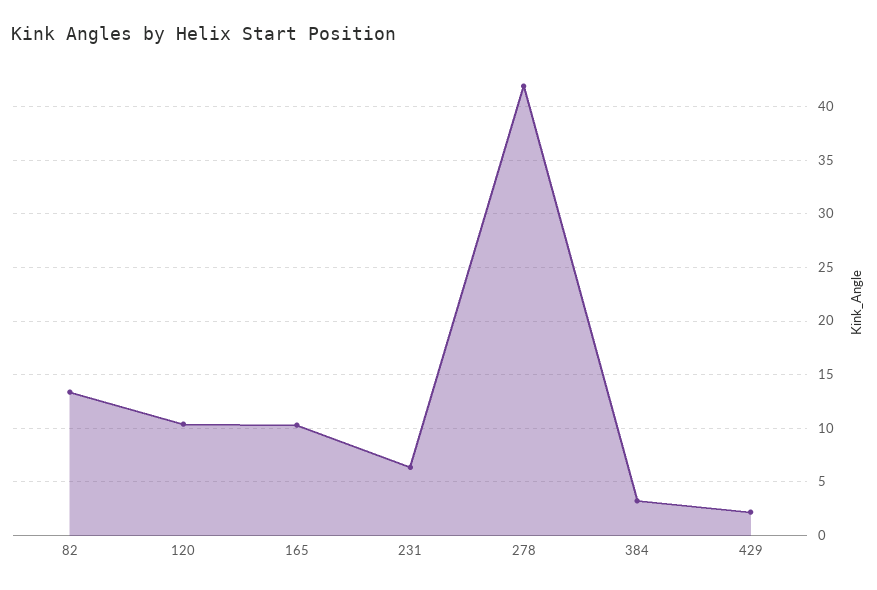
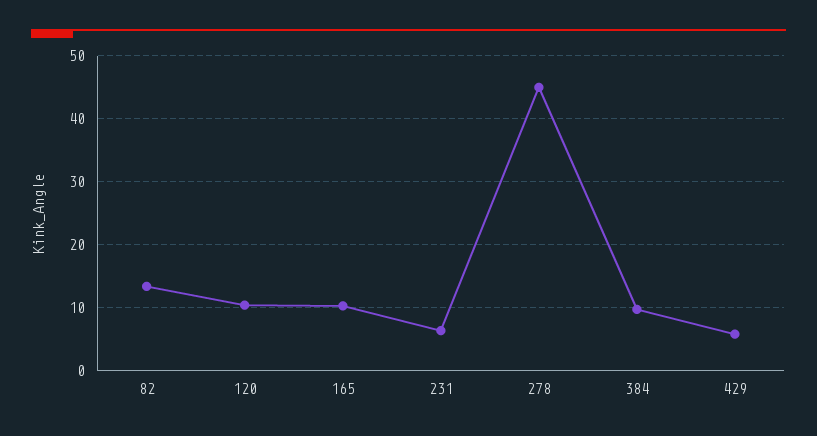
  {
    "82": 13,
    "120": 10,
    "165": 10,
    "231": 6,
-   "278": 42,
+   "278": 45,
-   "384": 3,
+   "384": 10,
-   "429": 2
+   "429": 6
  }

